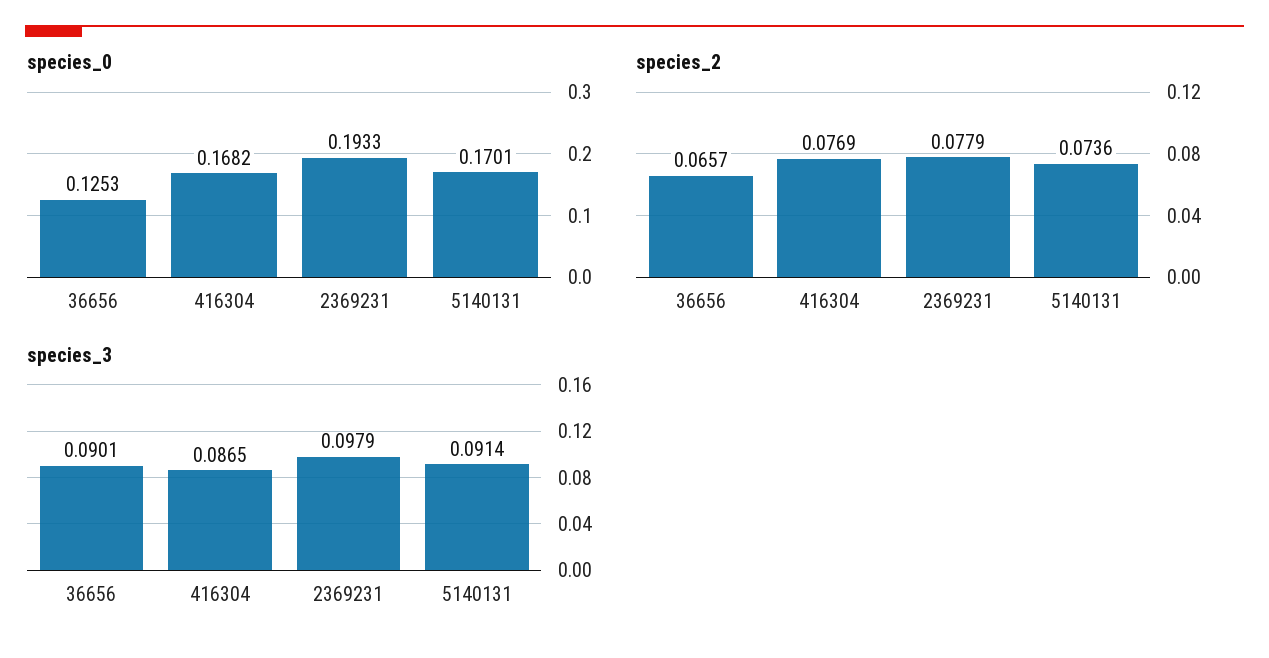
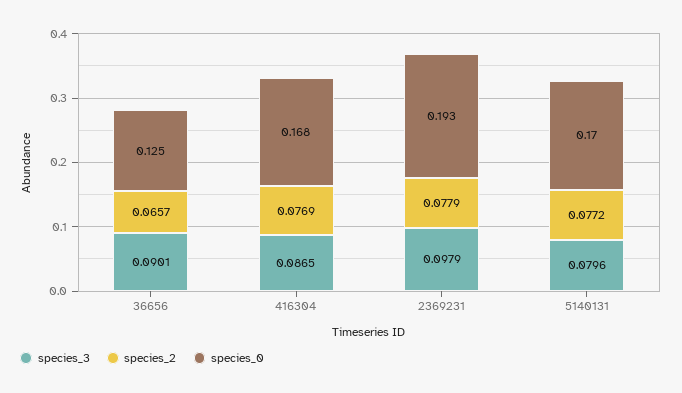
  {
    "species_0": {
      "36656": 0.1253,
      "416304": 0.1682,
      "2369231": 0.1933,
      "5140131": 0.1701
    },
    "species_2": {
      "36656": 0.0657,
      "416304": 0.0769,
      "2369231": 0.0779,
-     "5140131": 0.0736
+     "5140131": 0.0772
    },
    "species_3": {
      "36656": 0.0901,
      "416304": 0.0865,
      "2369231": 0.0979,
-     "5140131": 0.0914
+     "5140131": 0.0796
    }
  }

